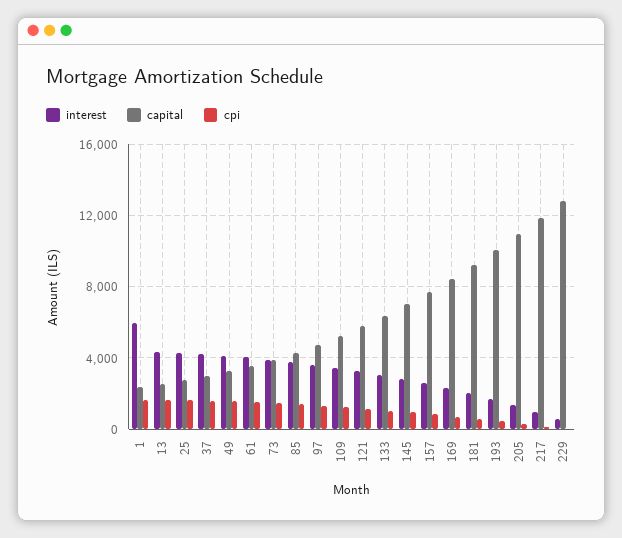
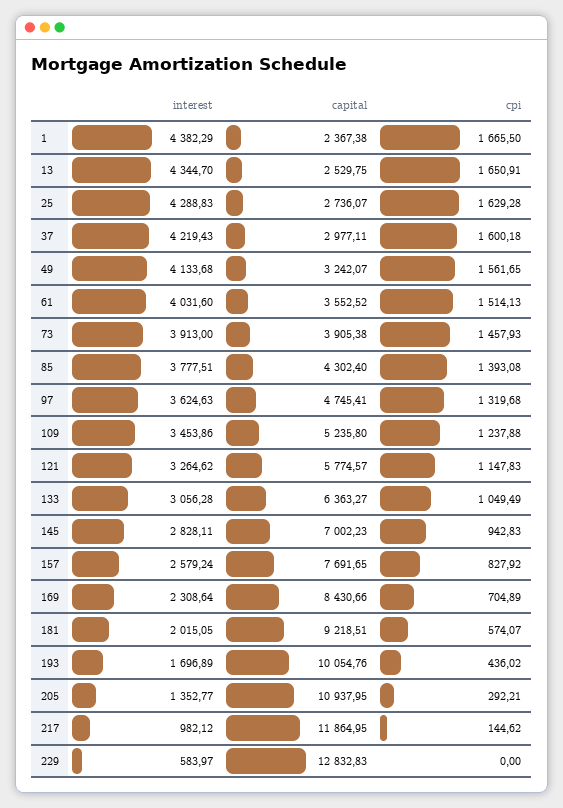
  {
    "interest": {
-     "1": 6000,
+     "1": 4382.29,
      "13": 4344.7,
      "25": 4288.83,
      "37": 4219.43,
      "49": 4133.68,
      "61": 4031.6,
      "73": 3913,
      "85": 3777.51,
      "97": 3624.63,
      "109": 3453.86,
      "121": 3264.62,
      "133": 3056.28,
      "145": 2828.11,
      "157": 2579.24,
      "169": 2308.64,
      "181": 2015.05,
      "193": 1696.89,
      "205": 1352.77,
      "217": 982.12,
      "229": 583.97
    },
    "capital": {
      "1": 2367.38,
      "13": 2529.75,
      "25": 2736.07,
      "37": 2977.11,
      "49": 3242.07,
      "61": 3552.52,
      "73": 3905.38,
      "85": 4302.4,
      "97": 4745.41,
      "109": 5235.8,
      "121": 5774.57,
      "133": 6363.27,
      "145": 7002.23,
      "157": 7691.65,
      "169": 8430.66,
      "181": 9218.51,
      "193": 10054.76,
      "205": 10937.95,
      "217": 11864.95,
      "229": 12832.83
    },
    "cpi": {
      "1": 1665.5,
      "13": 1650.91,
      "25": 1629.28,
      "37": 1600.18,
      "49": 1561.65,
      "61": 1514.13,
      "73": 1457.93,
      "85": 1393.08,
      "97": 1319.68,
      "109": 1237.88,
      "121": 1147.83,
      "133": 1049.49,
      "145": 942.83,
      "157": 827.92,
      "169": 704.89,
      "181": 574.07,
      "193": 436.02,
      "205": 292.21,
      "217": 144.62,
      "229": 0
    }
  }

